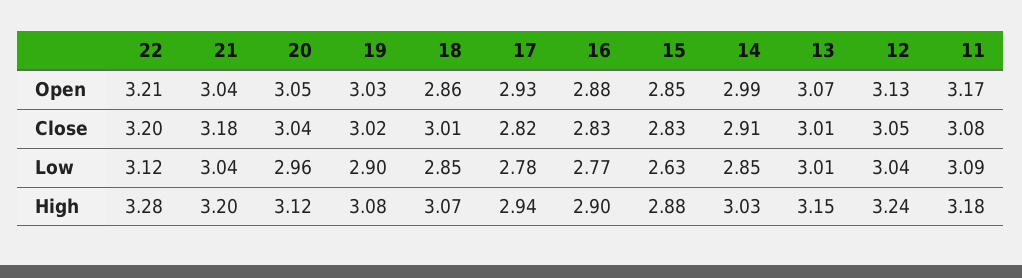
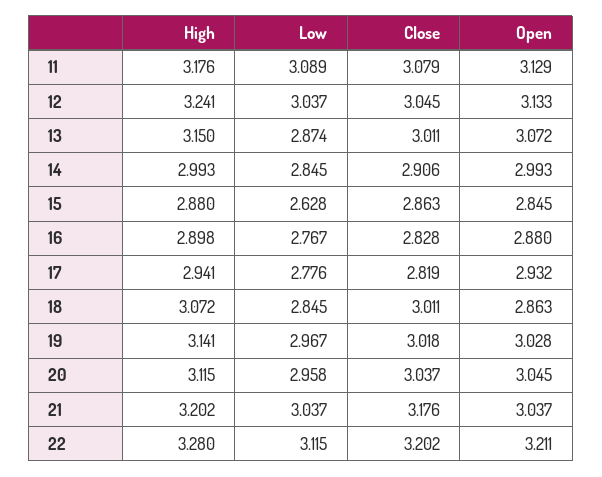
  {
    "22": {
      "Open": 3.211,
      "Close": 3.202,
      "Low": 3.115,
      "High": 3.28
    },
    "21": {
      "Open": 3.037,
      "Close": 3.176,
      "Low": 3.037,
      "High": 3.202
    },
    "20": {
      "Open": 3.045,
      "Close": 3.037,
      "Low": 2.958,
      "High": 3.115
    },
    "19": {
      "Open": 3.028,
      "Close": 3.018,
-     "Low": 2.9,
+     "Low": 2.967,
-     "High": 3.08
+     "High": 3.141
    },
    "18": {
      "Open": 2.863,
      "Close": 3.011,
      "Low": 2.845,
      "High": 3.072
    },
    "17": {
      "Open": 2.932,
      "Close": 2.819,
      "Low": 2.776,
      "High": 2.941
    },
    "16": {
      "Open": 2.88,
      "Close": 2.828,
      "Low": 2.767,
      "High": 2.898
    },
    "15": {
      "Open": 2.845,
-     "Close": 2.83,
+     "Close": 2.863,
      "Low": 2.628,
      "High": 2.88
    },
    "14": {
      "Open": 2.993,
      "Close": 2.906,
      "Low": 2.845,
-     "High": 3.03
+     "High": 2.993
    },
    "13": {
      "Open": 3.072,
      "Close": 3.011,
-     "Low": 3.01,
+     "Low": 2.874,
      "High": 3.15
    },
    "12": {
      "Open": 3.133,
      "Close": 3.045,
      "Low": 3.037,
      "High": 3.241
    },
    "11": {
-     "Open": 3.17,
+     "Open": 3.129,
      "Close": 3.079,
      "Low": 3.089,
      "High": 3.176
    }
  }

